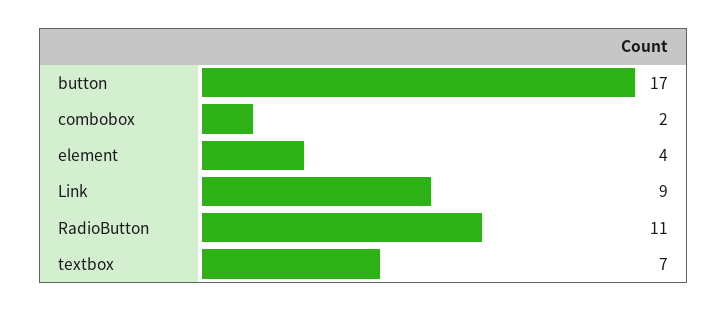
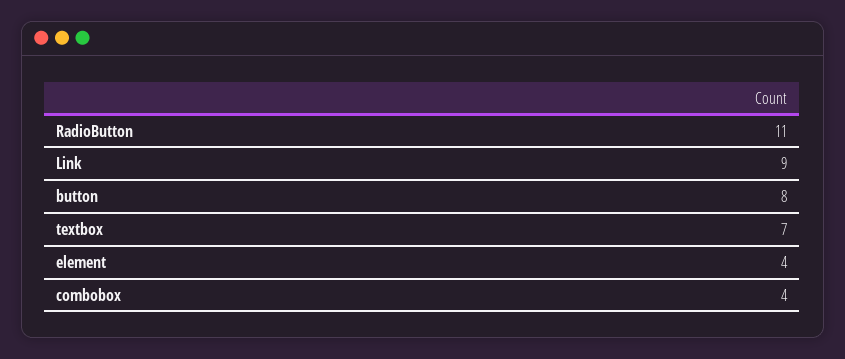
  {
-   "button": 17,
+   "button": 8,
-   "combobox": 2,
+   "combobox": 4,
    "element": 4,
    "Link": 9,
    "RadioButton": 11,
    "textbox": 7
  }

